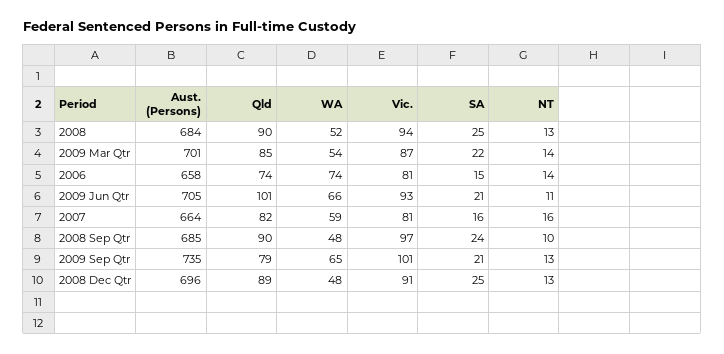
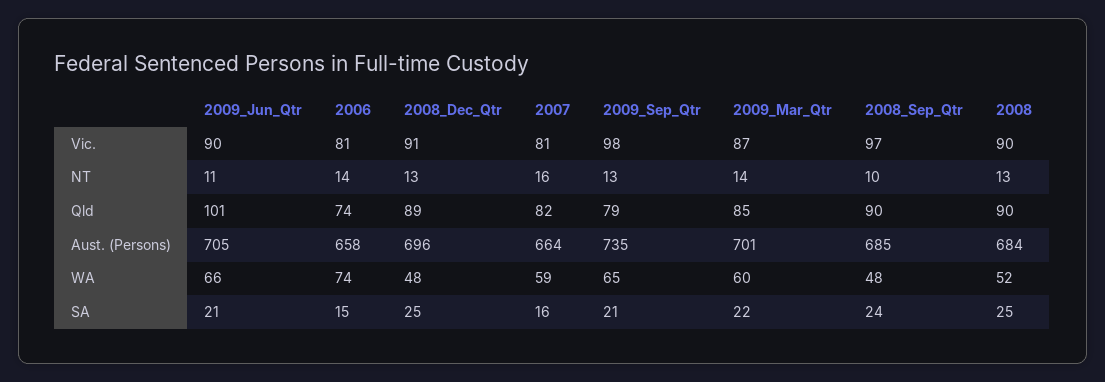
  {
    "Aust. (Persons)": {
      "2008": 684,
      "2009 Mar Qtr": 701,
      "2006": 658,
      "2009 Jun Qtr": 705,
      "2007": 664,
      "2008 Sep Qtr": 685,
      "2009 Sep Qtr": 735,
      "2008 Dec Qtr": 696
    },
    "Qld": {
      "2008": 90,
      "2009 Mar Qtr": 85,
      "2006": 74,
      "2009 Jun Qtr": 101,
      "2007": 82,
      "2008 Sep Qtr": 90,
      "2009 Sep Qtr": 79,
      "2008 Dec Qtr": 89
    },
    "WA": {
      "2008": 52,
-     "2009 Mar Qtr": 54,
+     "2009 Mar Qtr": 60,
      "2006": 74,
      "2009 Jun Qtr": 66,
      "2007": 59,
      "2008 Sep Qtr": 48,
      "2009 Sep Qtr": 65,
      "2008 Dec Qtr": 48
    },
    "Vic.": {
-     "2008": 94,
+     "2008": 90,
      "2009 Mar Qtr": 87,
      "2006": 81,
-     "2009 Jun Qtr": 93,
+     "2009 Jun Qtr": 90,
      "2007": 81,
      "2008 Sep Qtr": 97,
-     "2009 Sep Qtr": 101,
+     "2009 Sep Qtr": 98,
      "2008 Dec Qtr": 91
    },
    "SA": {
      "2008": 25,
      "2009 Mar Qtr": 22,
      "2006": 15,
      "2009 Jun Qtr": 21,
      "2007": 16,
      "2008 Sep Qtr": 24,
      "2009 Sep Qtr": 21,
      "2008 Dec Qtr": 25
    },
    "NT": {
      "2008": 13,
      "2009 Mar Qtr": 14,
      "2006": 14,
      "2009 Jun Qtr": 11,
      "2007": 16,
      "2008 Sep Qtr": 10,
      "2009 Sep Qtr": 13,
      "2008 Dec Qtr": 13
    }
  }

